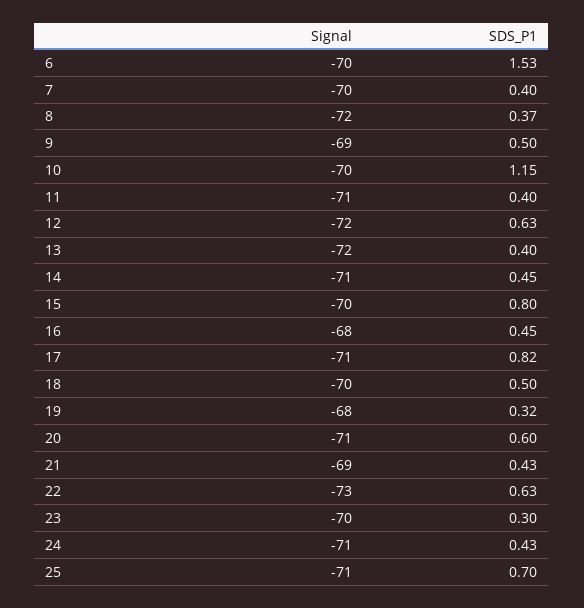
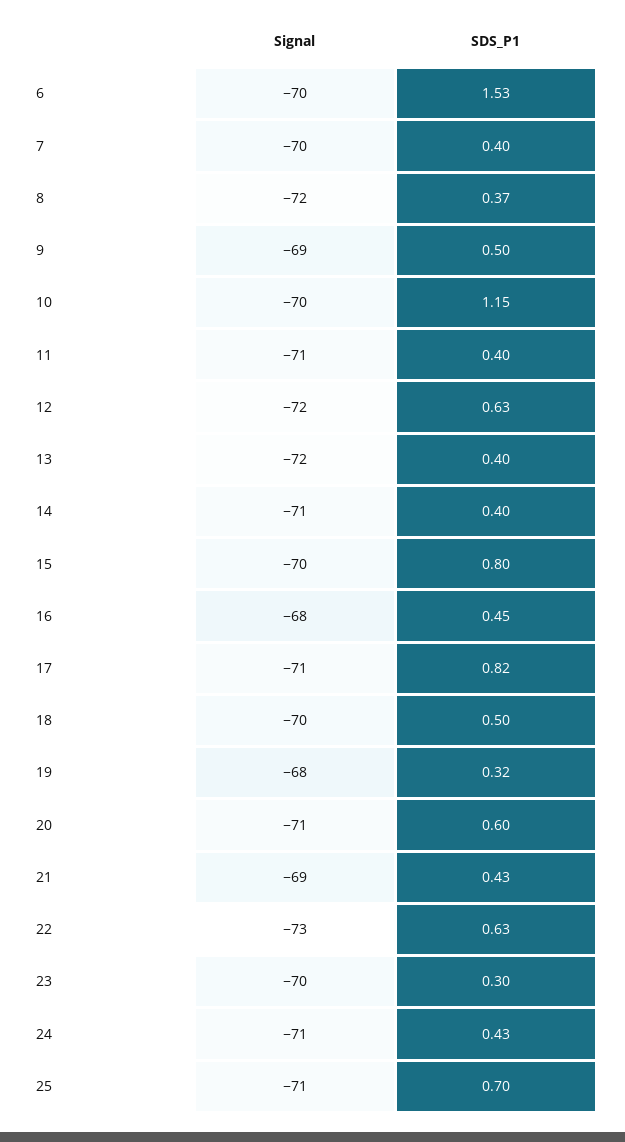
  {
    "Signal": {
      "6": -70,
      "7": -70,
      "8": -72,
      "9": -69,
      "10": -70,
      "11": -71,
      "12": -72,
      "13": -72,
      "14": -71,
      "15": -70,
      "16": -68,
      "17": -71,
      "18": -70,
      "19": -68,
      "20": -71,
      "21": -69,
      "22": -73,
      "23": -70,
      "24": -71,
      "25": -71
    },
    "SDS_P1": {
      "6": 1.53,
      "7": 0.4,
      "8": 0.37,
      "9": 0.5,
      "10": 1.15,
      "11": 0.4,
      "12": 0.63,
      "13": 0.4,
-     "14": 0.45,
+     "14": 0.4,
      "15": 0.8,
      "16": 0.45,
      "17": 0.82,
      "18": 0.5,
      "19": 0.32,
      "20": 0.6,
      "21": 0.43,
      "22": 0.63,
      "23": 0.3,
      "24": 0.43,
      "25": 0.7
    }
  }

